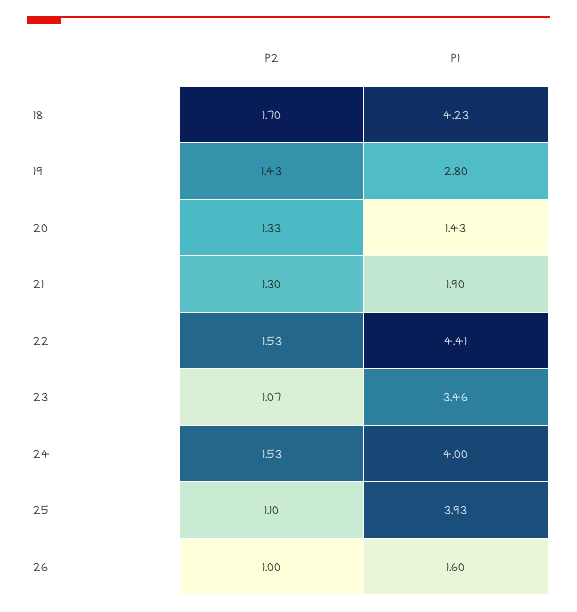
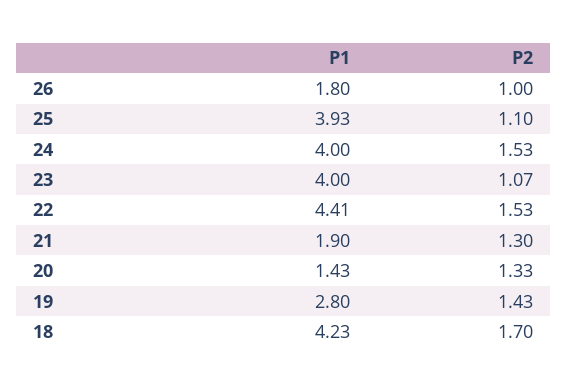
  {
    "P2": {
      "18": 1.7,
      "19": 1.43,
      "20": 1.33,
      "21": 1.3,
      "22": 1.53,
      "23": 1.07,
      "24": 1.53,
      "25": 1.1,
      "26": 1
    },
    "P1": {
      "18": 4.23,
      "19": 2.8,
      "20": 1.43,
      "21": 1.9,
      "22": 4.41,
-     "23": 3.46,
+     "23": 4,
      "24": 4,
      "25": 3.93,
-     "26": 1.6
+     "26": 1.8
    }
  }

